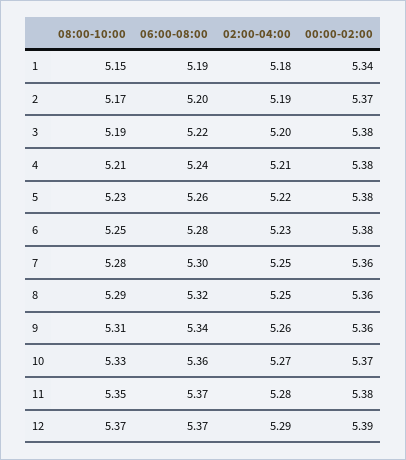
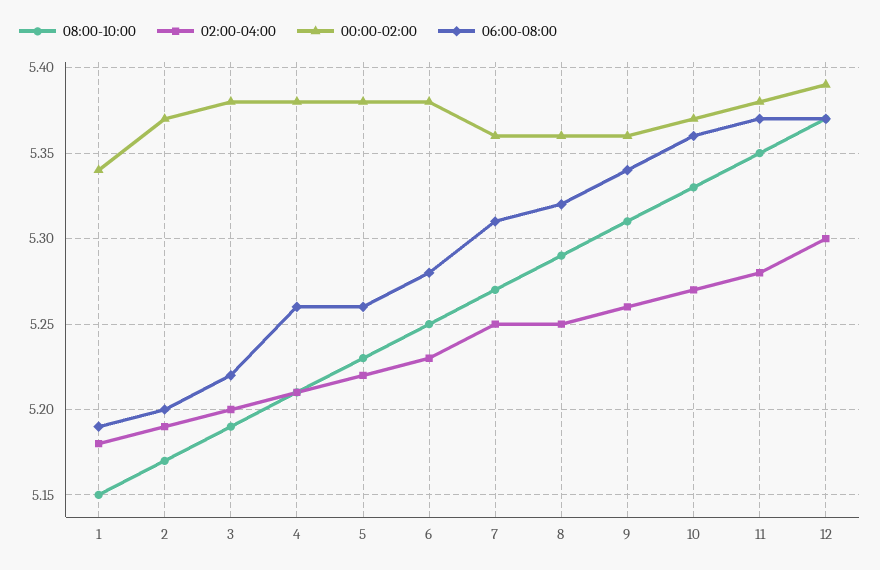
  {
    "08:00-10:00": {
      "1": 5.15,
      "2": 5.17,
      "3": 5.19,
      "4": 5.21,
      "5": 5.23,
      "6": 5.25,
-     "7": 5.28,
+     "7": 5.27,
      "8": 5.29,
      "9": 5.31,
      "10": 5.33,
      "11": 5.35,
      "12": 5.37
    },
    "06:00-08:00": {
      "1": 5.19,
      "2": 5.2,
      "3": 5.22,
-     "4": 5.24,
+     "4": 5.26,
      "5": 5.26,
      "6": 5.28,
-     "7": 5.3,
+     "7": 5.31,
      "8": 5.32,
      "9": 5.34,
      "10": 5.36,
      "11": 5.37,
      "12": 5.37
    },
    "02:00-04:00": {
      "1": 5.18,
      "2": 5.19,
      "3": 5.2,
      "4": 5.21,
      "5": 5.22,
      "6": 5.23,
      "7": 5.25,
      "8": 5.25,
      "9": 5.26,
      "10": 5.27,
      "11": 5.28,
-     "12": 5.29
+     "12": 5.3
    },
    "00:00-02:00": {
      "1": 5.34,
      "2": 5.37,
      "3": 5.38,
      "4": 5.38,
      "5": 5.38,
      "6": 5.38,
      "7": 5.36,
      "8": 5.36,
      "9": 5.36,
      "10": 5.37,
      "11": 5.38,
      "12": 5.39
    }
  }

